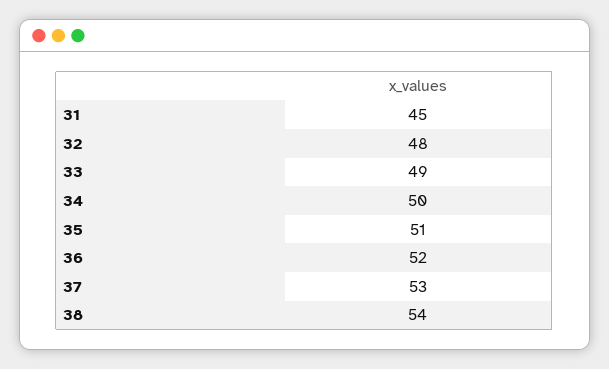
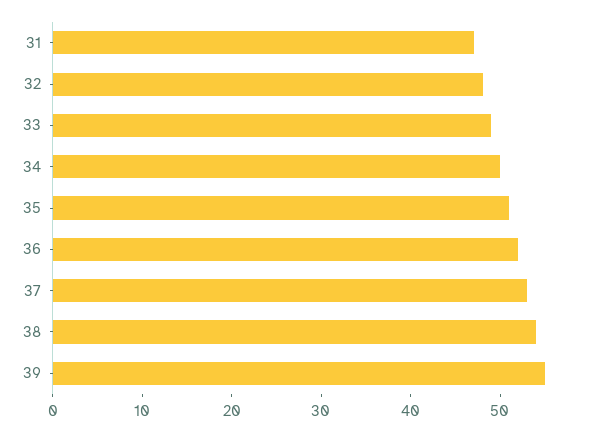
  {
-   "31": 45,
+   "31": 47,
    "32": 48,
    "33": 49,
    "34": 50,
    "35": 51,
    "36": 52,
    "37": 53,
-   "38": 54
+   "38": 54,
+   "39": 55
  }

